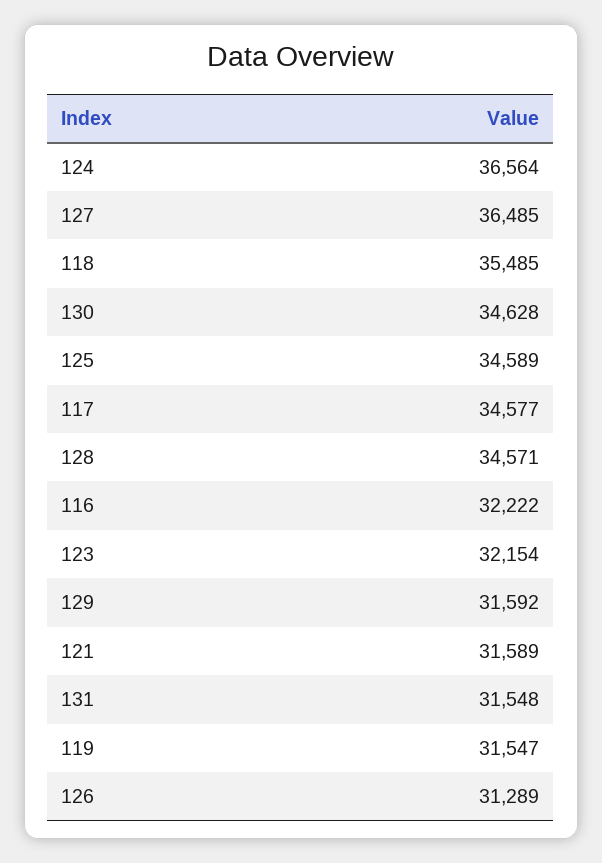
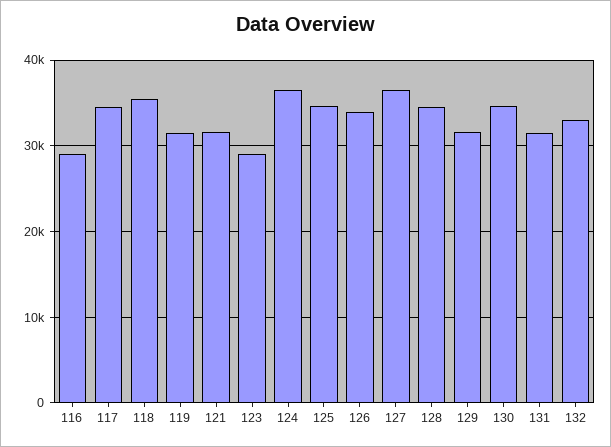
  {
    "124": 36564,
    "127": 36485,
    "118": 35485,
    "130": 34628,
    "125": 34589,
    "117": 34577,
    "128": 34571,
-   "116": 32222,
+   "116": 29000,
-   "123": 32154,
+   "123": 29000,
    "129": 31592,
    "121": 31589,
    "131": 31548,
    "119": 31547,
-   "126": 31289
+   "126": 34000,
+   "132": 33000
  }

